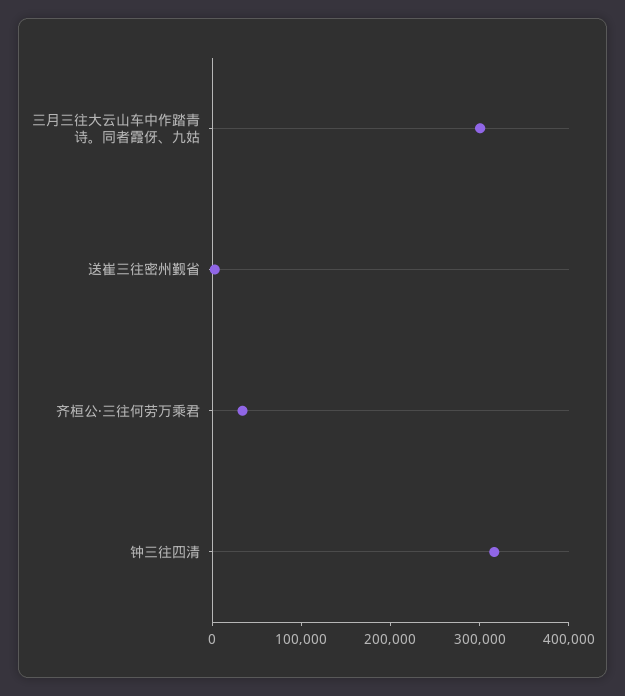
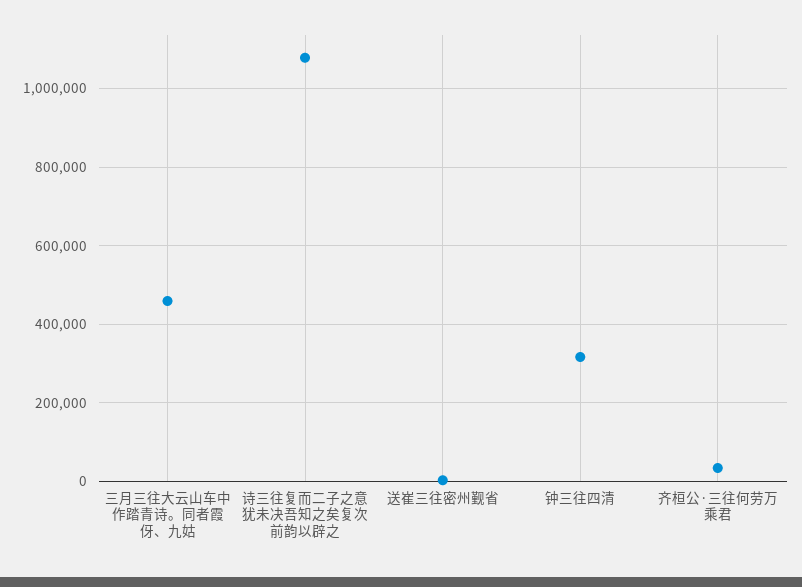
  {
-   "三月三往大云山车中作踏青诗。同者霞伢、九姑": 300000,
+   "三月三往大云山车中作踏青诗。同者霞伢、九姑": 460000,
    "送崔三往密州觐省": 0,
    "齐桓公·三往何劳万乘君": 40000,
-   "钟三往四清": 320000
+   "钟三往四清": 320000,
+   "诗三往复而二子之意犹未决吾知之矣复次前韵以辟之": 1080000
  }

